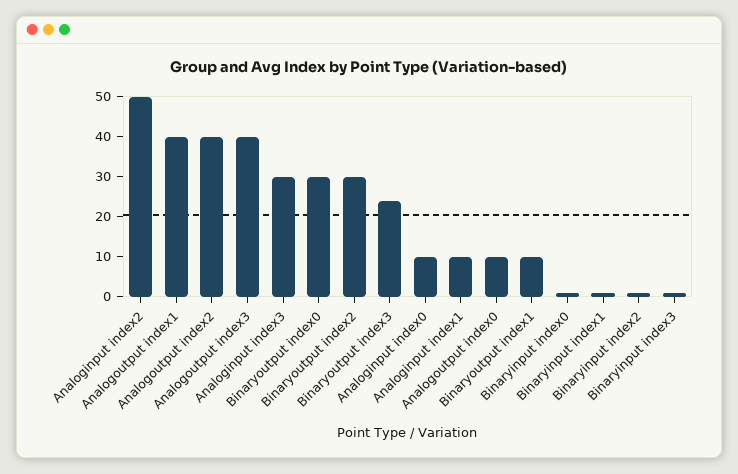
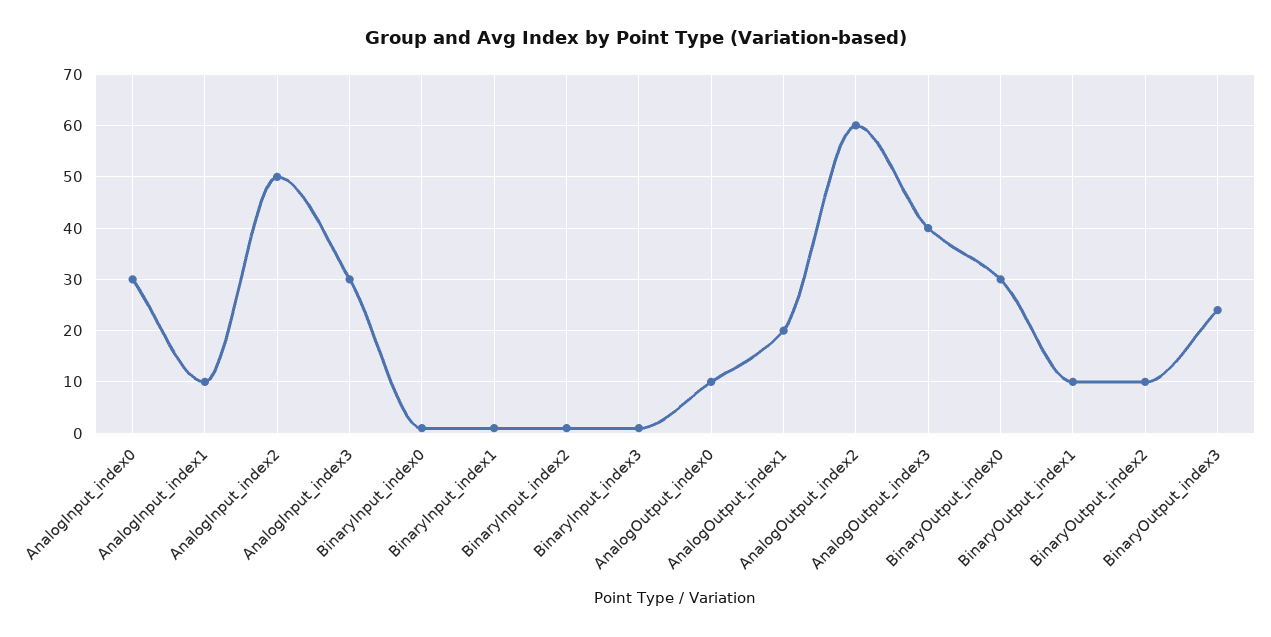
  {
    "Analoginput index2": 50,
-   "Analogoutput index1": 40,
+   "Analogoutput index1": 20,
-   "Analogoutput index2": 40,
+   "Analogoutput index2": 60,
    "Analogoutput index3": 40,
    "Analoginput index3": 30,
    "Binaryoutput index0": 30,
-   "Binaryoutput index2": 30,
+   "Binaryoutput index2": 10,
    "Binaryoutput index3": 25,
-   "Analoginput index0": 10,
+   "Analoginput index0": 30,
    "Analoginput index1": 10,
    "Analogoutput index0": 10,
    "Binaryoutput index1": 10,
    "Binaryinput index0": 0,
    "Binaryinput index1": 0,
    "Binaryinput index2": 0,
    "Binaryinput index3": 0
  }

